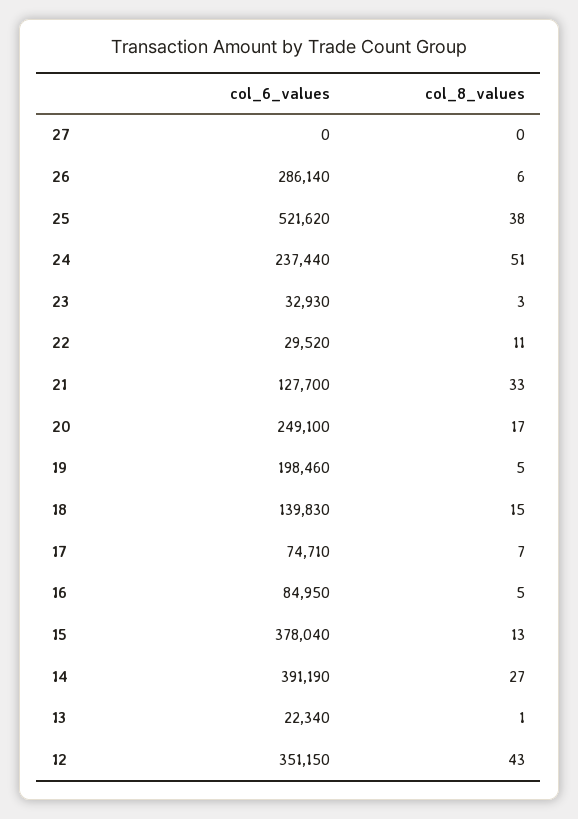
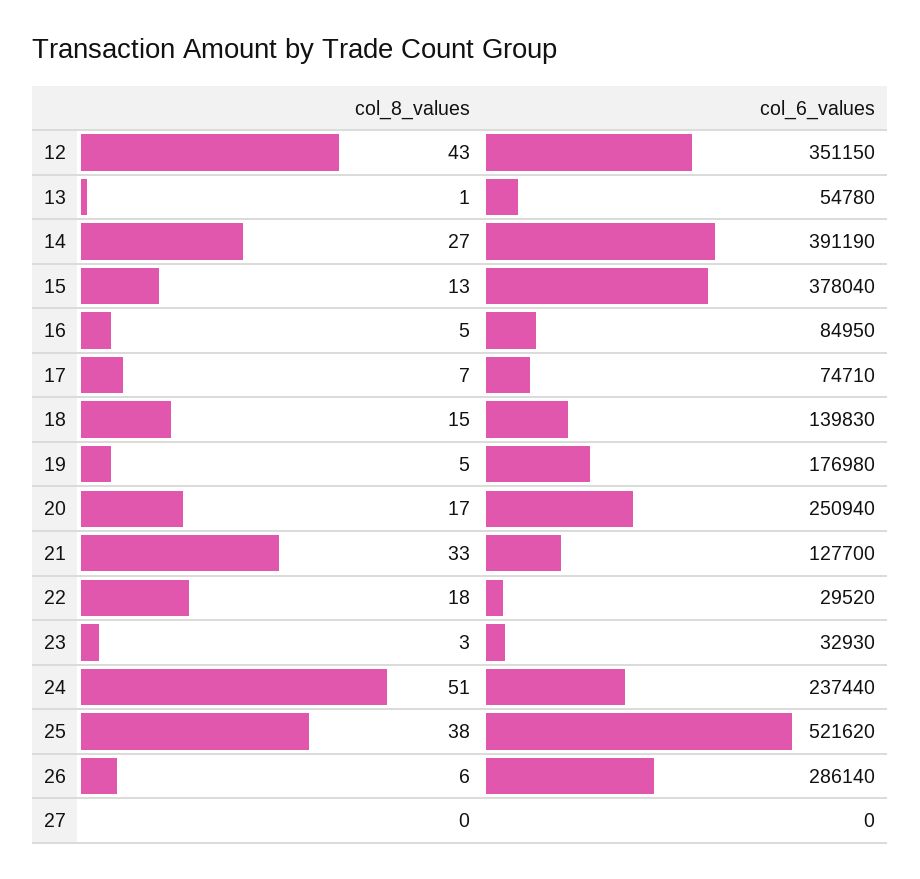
  {
    "col_6_values": {
      "27": 0,
      "26": 286140,
      "25": 521620,
      "24": 237440,
      "23": 32930,
      "22": 29520,
      "21": 127700,
-     "20": 249100,
+     "20": 250940,
-     "19": 198460,
+     "19": 176980,
      "18": 139830,
      "17": 74710,
      "16": 84950,
      "15": 378040,
      "14": 391190,
-     "13": 22340,
+     "13": 54780,
      "12": 351150
    },
    "col_8_values": {
      "27": 0,
      "26": 6,
      "25": 38,
      "24": 51,
      "23": 3,
-     "22": 11,
+     "22": 18,
      "21": 33,
      "20": 17,
      "19": 5,
      "18": 15,
      "17": 7,
      "16": 5,
      "15": 13,
      "14": 27,
      "13": 1,
      "12": 43
    }
  }

